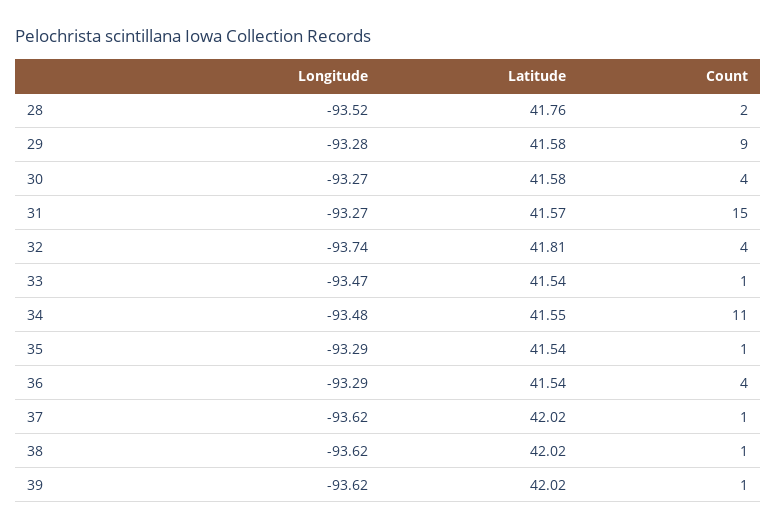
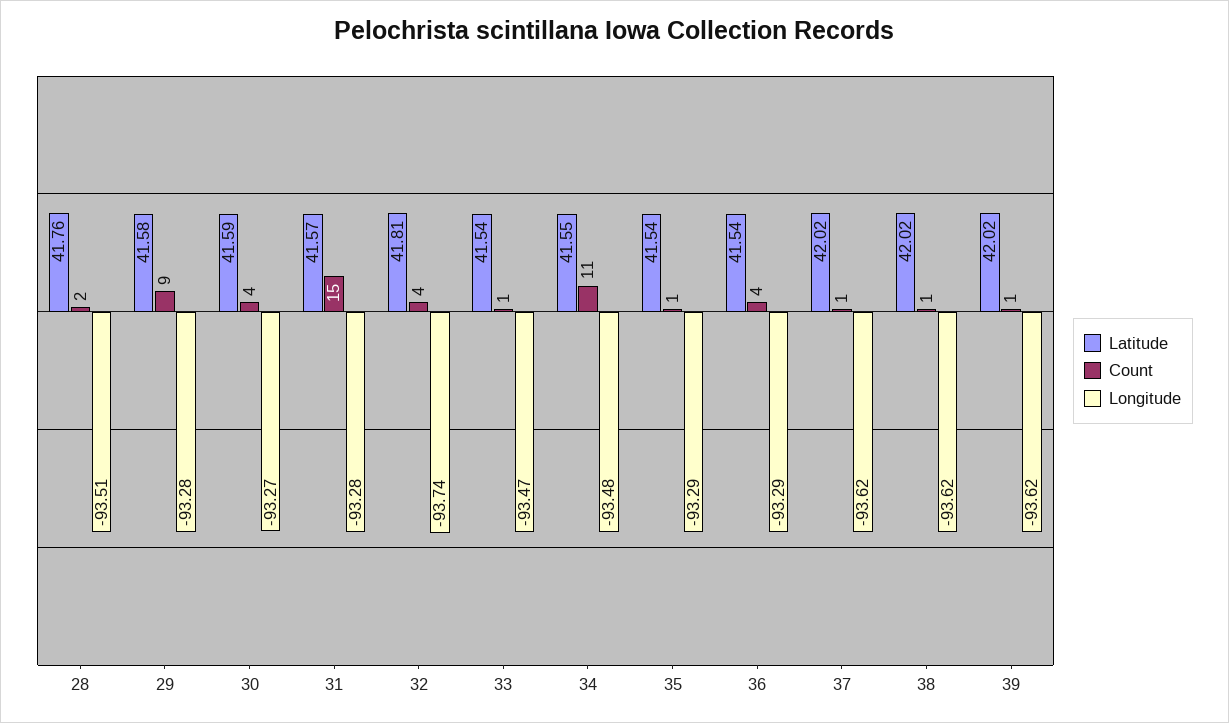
  {
    "Longitude": {
-     "28": -93.52,
+     "28": -93.51,
      "29": -93.28,
      "30": -93.27,
-     "31": -93.27,
+     "31": -93.28,
      "32": -93.74,
      "33": -93.47,
      "34": -93.48,
      "35": -93.29,
      "36": -93.29,
      "37": -93.62,
      "38": -93.62,
      "39": -93.62
    },
    "Latitude": {
      "28": 41.76,
      "29": 41.58,
-     "30": 41.58,
+     "30": 41.59,
      "31": 41.57,
      "32": 41.81,
      "33": 41.54,
      "34": 41.55,
      "35": 41.54,
      "36": 41.54,
      "37": 42.02,
      "38": 42.02,
      "39": 42.02
    },
    "Count": {
      "28": 2,
      "29": 9,
      "30": 4,
      "31": 15,
      "32": 4,
      "33": 1,
      "34": 11,
      "35": 1,
      "36": 4,
      "37": 1,
      "38": 1,
      "39": 1
    }
  }

